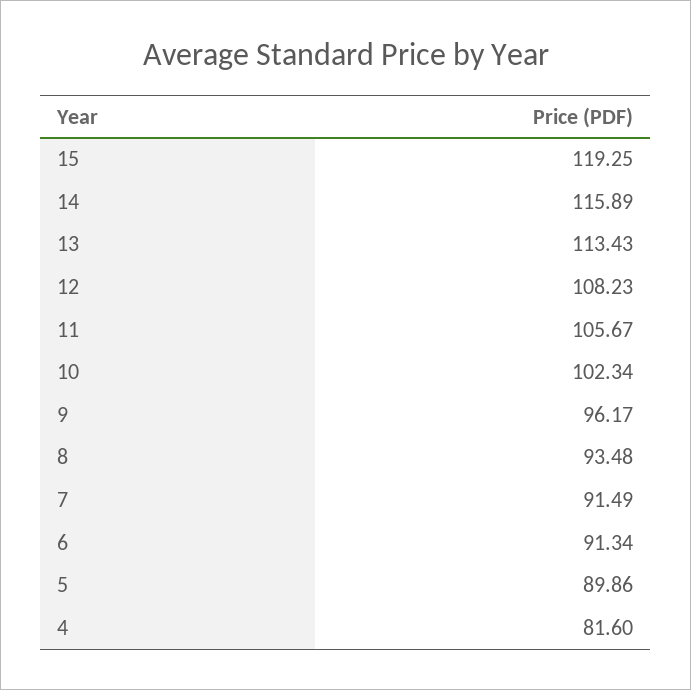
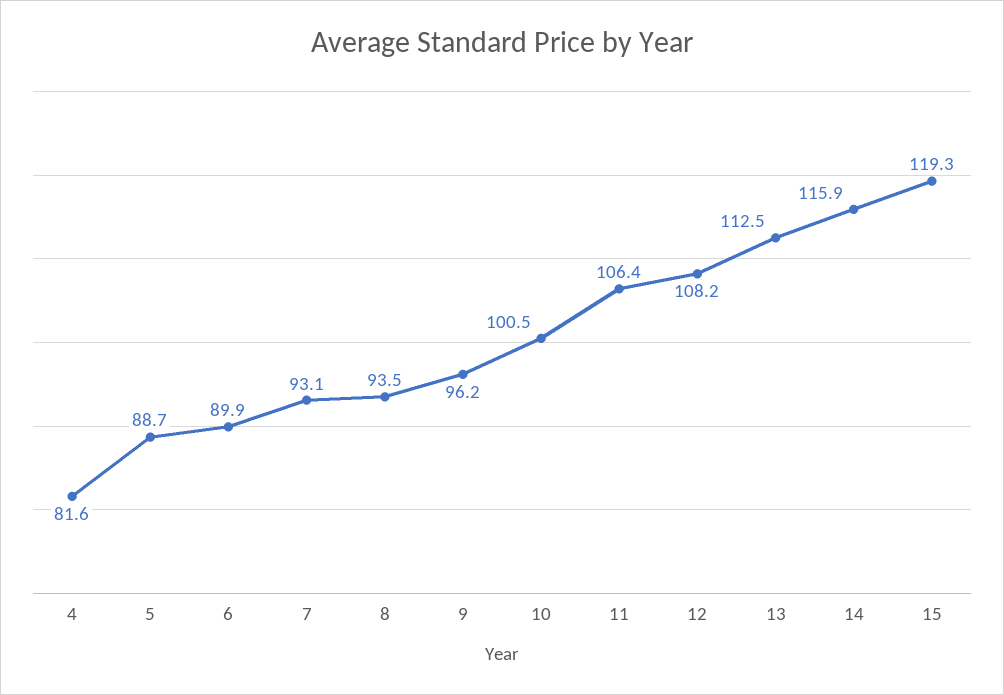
  {
    "15": 119.25,
    "14": 115.89,
-   "13": 113.43,
+   "13": 112.5,
    "12": 108.23,
-   "11": 105.67,
+   "11": 106.4,
-   "10": 102.34,
+   "10": 100.5,
    "9": 96.17,
    "8": 93.48,
-   "7": 91.49,
+   "7": 93.1,
-   "6": 91.34,
+   "6": 89.9,
-   "5": 89.86,
+   "5": 88.7,
    "4": 81.6
  }

